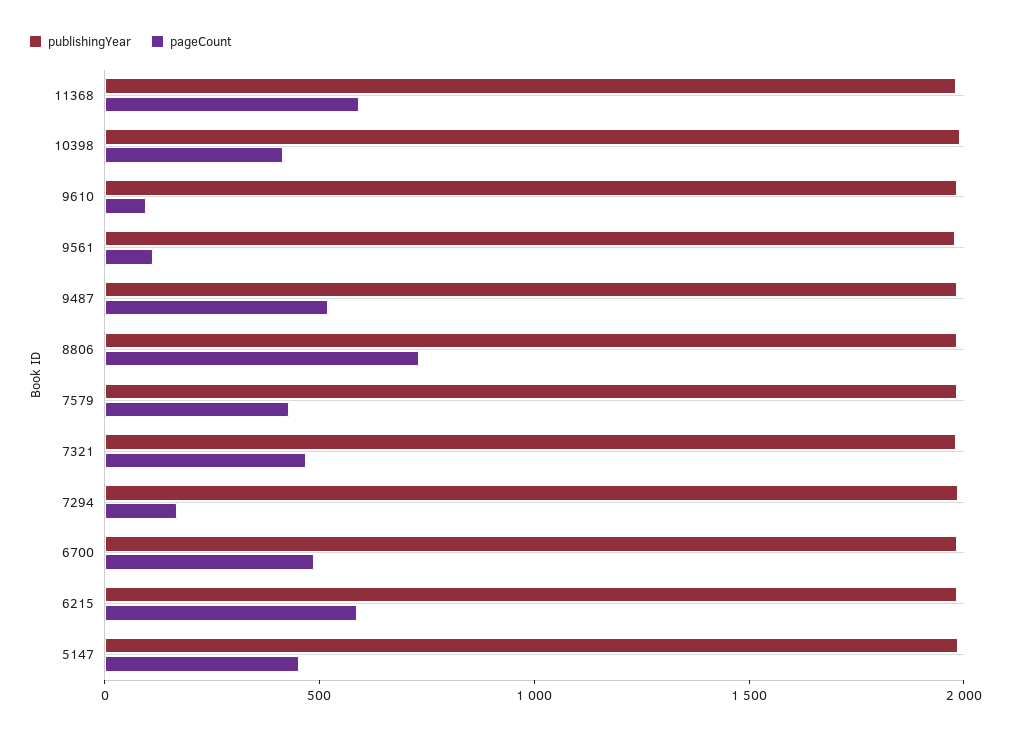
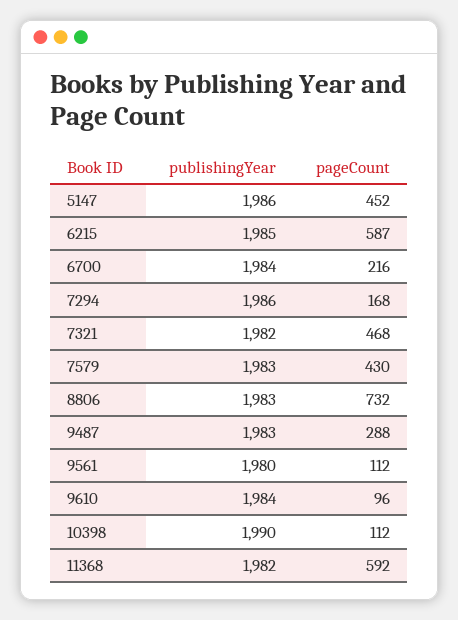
  {
    "publishingYear": {
      "11368": 1982,
      "10398": 1990,
      "9610": 1984,
      "9561": 1980,
      "9487": 1983,
      "8806": 1983,
      "7579": 1983,
      "7321": 1982,
      "7294": 1986,
      "6700": 1984,
      "6215": 1985,
      "5147": 1986
    },
    "pageCount": {
      "11368": 592,
-     "10398": 400,
+     "10398": 112,
      "9610": 96,
      "9561": 112,
-     "9487": 500,
+     "9487": 288,
      "8806": 732,
      "7579": 430,
      "7321": 468,
      "7294": 168,
-     "6700": 500,
+     "6700": 216,
      "6215": 587,
      "5147": 452
    }
  }

